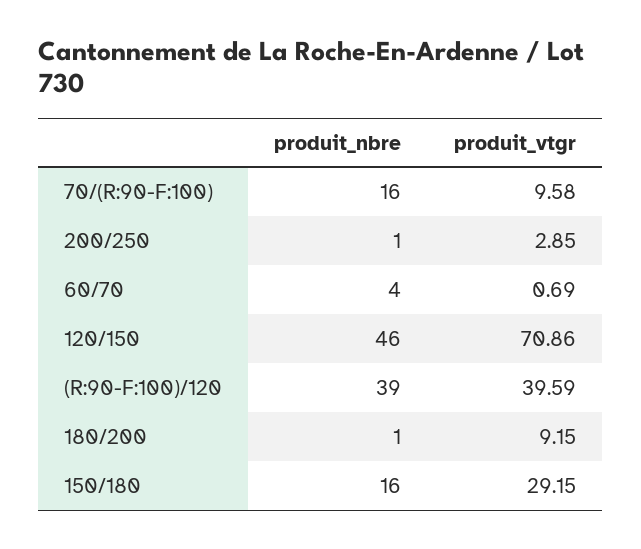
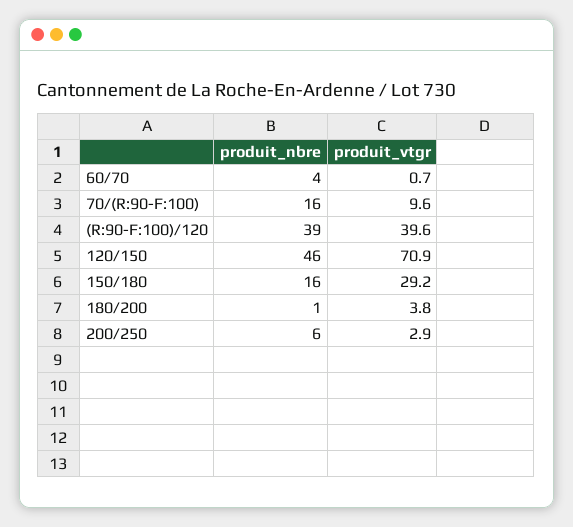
  {
    "produit_nbre": {
      "70/(R:90-F:100)": 16,
-     "200/250": 1,
+     "200/250": 6,
      "60/70": 4,
      "120/150": 46,
      "(R:90-F:100)/120": 39,
      "180/200": 1,
      "150/180": 16
    },
    "produit_vtgr": {
      "70/(R:90-F:100)": 9.58,
      "200/250": 2.85,
      "60/70": 0.69,
      "120/150": 70.86,
      "(R:90-F:100)/120": 39.59,
-     "180/200": 9.15,
+     "180/200": 3.8,
      "150/180": 29.15
    }
  }

